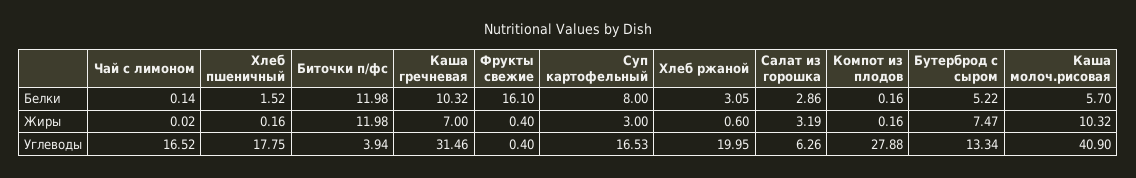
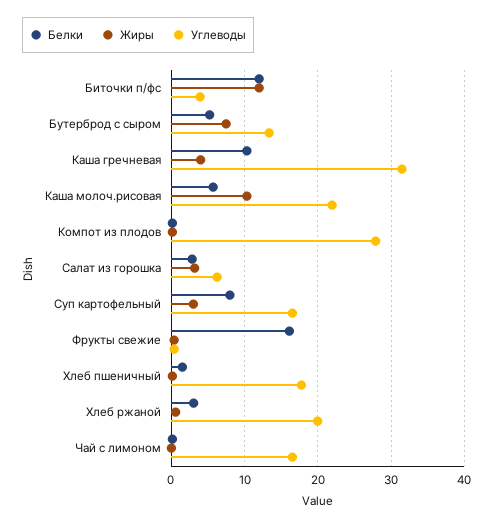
  {
    "Белки": {
      "Чай с лимоном": 0.14,
      "Хлеб пшеничный": 1.52,
      "Биточки п/фс": 11.98,
      "Каша гречневая": 10.32,
      "Фрукты свежие": 16.1,
      "Суп картофельный": 8,
      "Хлеб ржаной": 3.05,
      "Салат из горошка": 2.86,
      "Компот из плодов": 0.16,
      "Бутерброд с сыром": 5.22,
      "Каша молоч.рисовая": 5.7
    },
    "Жиры": {
      "Чай с лимоном": 0.02,
      "Хлеб пшеничный": 0.16,
      "Биточки п/фс": 11.98,
-     "Каша гречневая": 7,
+     "Каша гречневая": 4,
      "Фрукты свежие": 0.4,
      "Суп картофельный": 3,
      "Хлеб ржаной": 0.6,
      "Салат из горошка": 3.19,
      "Компот из плодов": 0.16,
      "Бутерброд с сыром": 7.47,
      "Каша молоч.рисовая": 10.32
    },
    "Углеводы": {
      "Чай с лимоном": 16.52,
      "Хлеб пшеничный": 17.75,
      "Биточки п/фс": 3.94,
      "Каша гречневая": 31.46,
      "Фрукты свежие": 0.4,
      "Суп картофельный": 16.53,
      "Хлеб ржаной": 19.95,
      "Салат из горошка": 6.26,
      "Компот из плодов": 27.88,
      "Бутерброд с сыром": 13.34,
-     "Каша молоч.рисовая": 40.9
+     "Каша молоч.рисовая": 22
    }
  }

